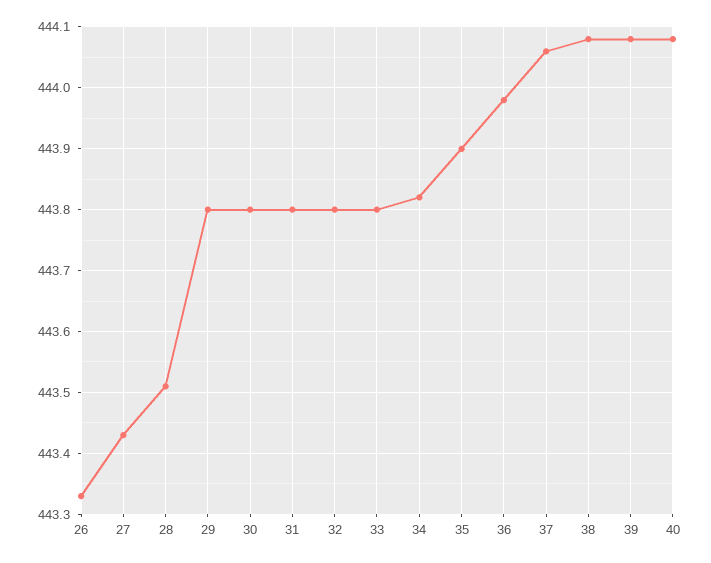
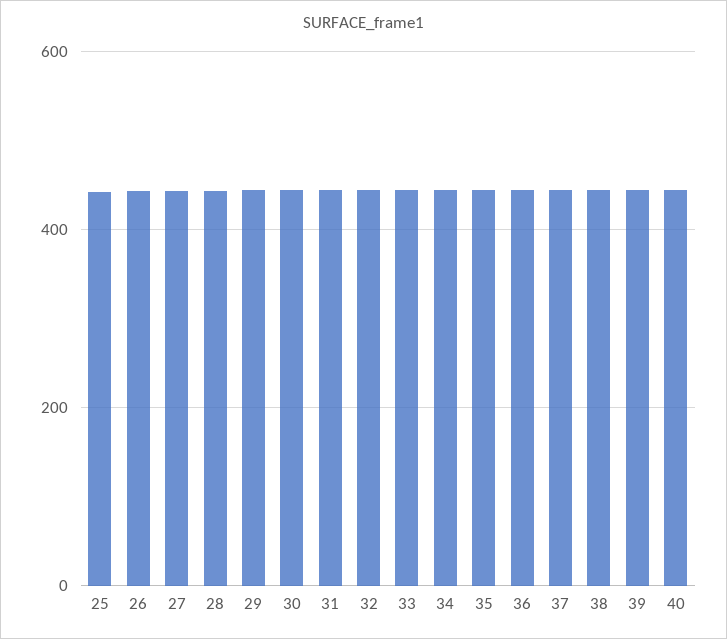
  {
    "26": 443.33,
    "27": 443.43,
    "28": 443.51,
    "29": 443.8,
    "30": 443.8,
    "31": 443.8,
    "32": 443.8,
    "33": 443.8,
    "34": 443.82,
    "35": 443.9,
    "36": 443.98,
    "37": 444.06,
    "38": 444.08,
    "39": 444.08,
-   "40": 444.08
+   "40": 444.08,
+   "25": 440
  }

